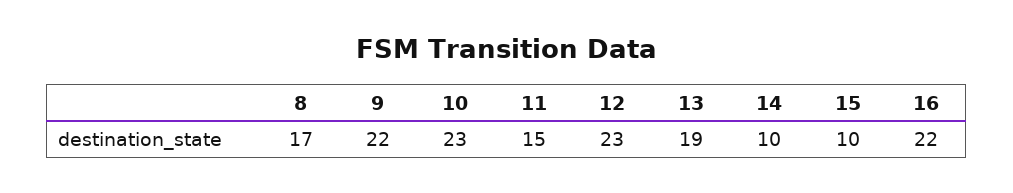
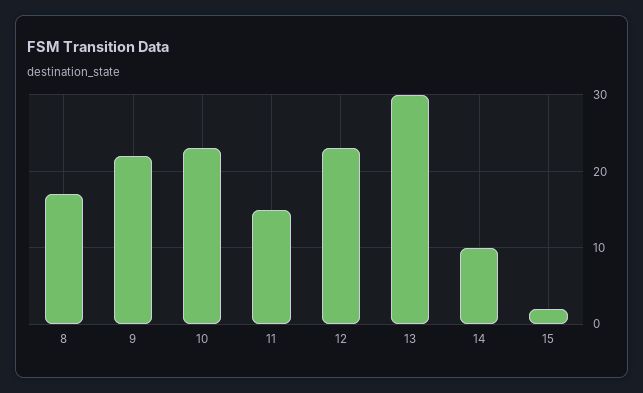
  {
    "8": 17,
    "9": 22,
    "10": 23,
    "11": 15,
    "12": 23,
-   "13": 19,
+   "13": 30,
    "14": 10,
-   "15": 10,
+   "15": 2
-   "16": 22
  }

